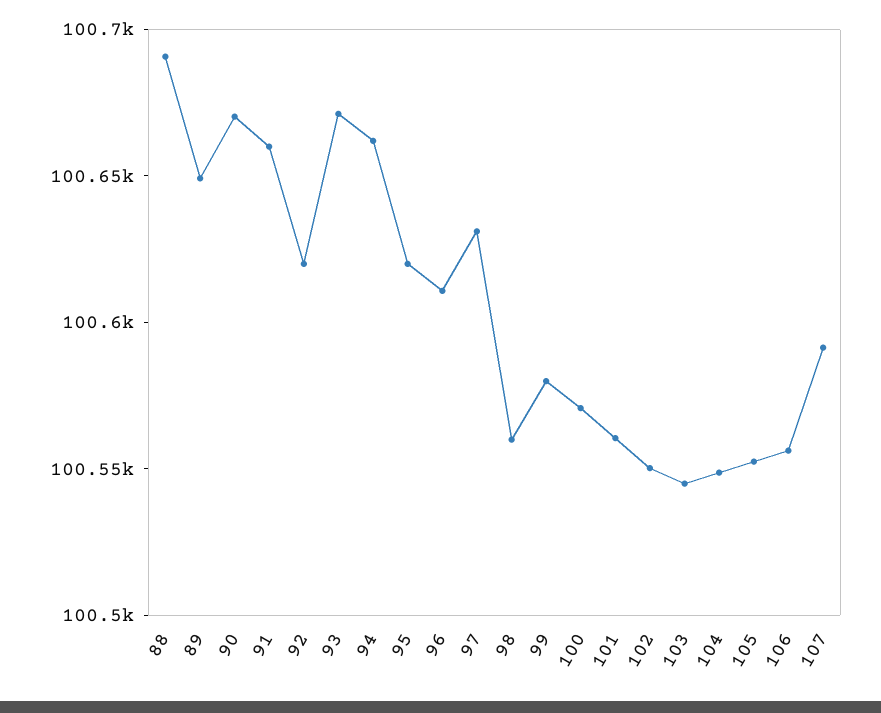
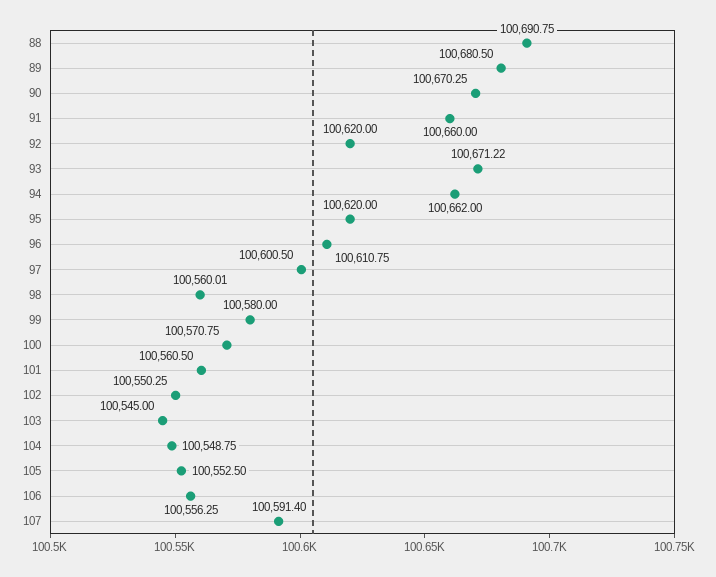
  {
    "88": 100690.75,
-   "89": 100650,
+   "89": 100680.5,
    "90": 100670.25,
    "91": 100660,
    "92": 100620,
    "93": 100671.22,
    "94": 100662,
    "95": 100620,
    "96": 100610.75,
-   "97": 100630,
+   "97": 100600.5,
    "98": 100560.01,
    "99": 100580,
    "100": 100570.75,
    "101": 100560.5,
    "102": 100550.25,
    "103": 100545,
    "104": 100548.75,
    "105": 100552.5,
    "106": 100556.25,
    "107": 100591.4
  }

